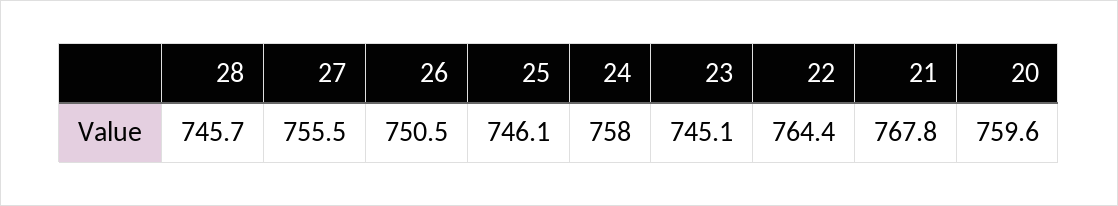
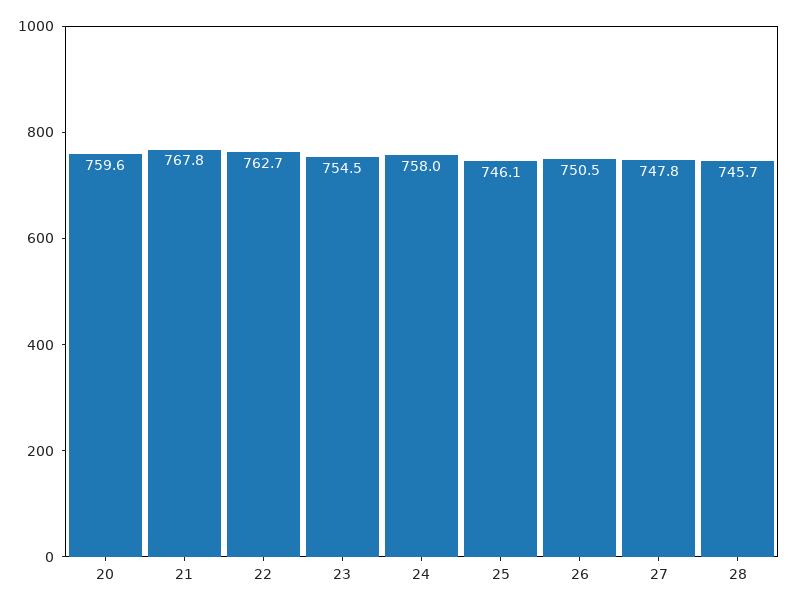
  {
    "28": 745.7,
-   "27": 755.5,
+   "27": 747.8,
    "26": 750.5,
    "25": 746.1,
    "24": 758,
-   "23": 745.1,
+   "23": 754.5,
-   "22": 764.4,
+   "22": 762.7,
    "21": 767.8,
    "20": 759.6
  }

